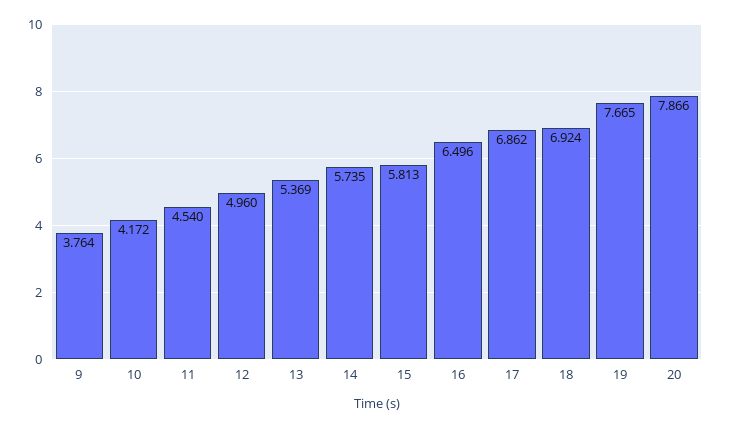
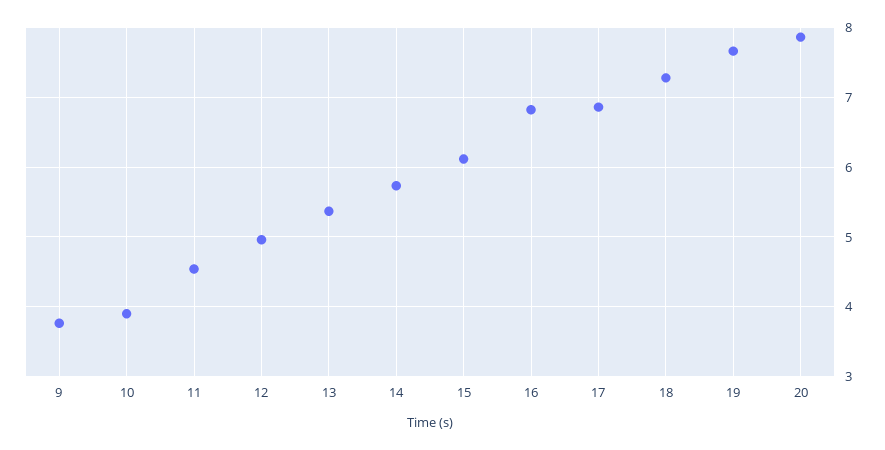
  {
    "9": 3.764,
-   "10": 4.172,
+   "10": 3.9,
    "11": 4.54,
    "12": 4.96,
    "13": 5.369,
    "14": 5.735,
-   "15": 5.813,
+   "15": 6.1,
-   "16": 6.496,
+   "16": 6.8,
    "17": 6.862,
-   "18": 6.924,
+   "18": 7.3,
    "19": 7.665,
    "20": 7.866
  }

